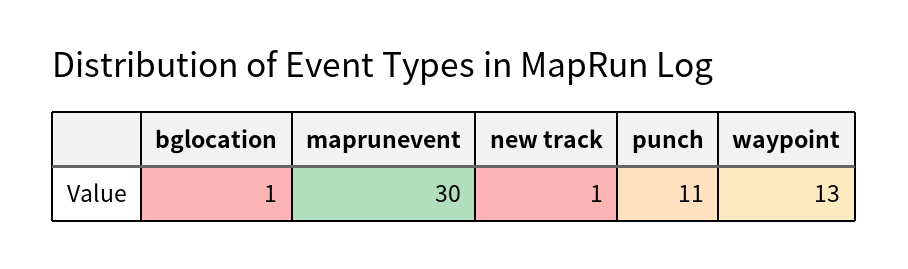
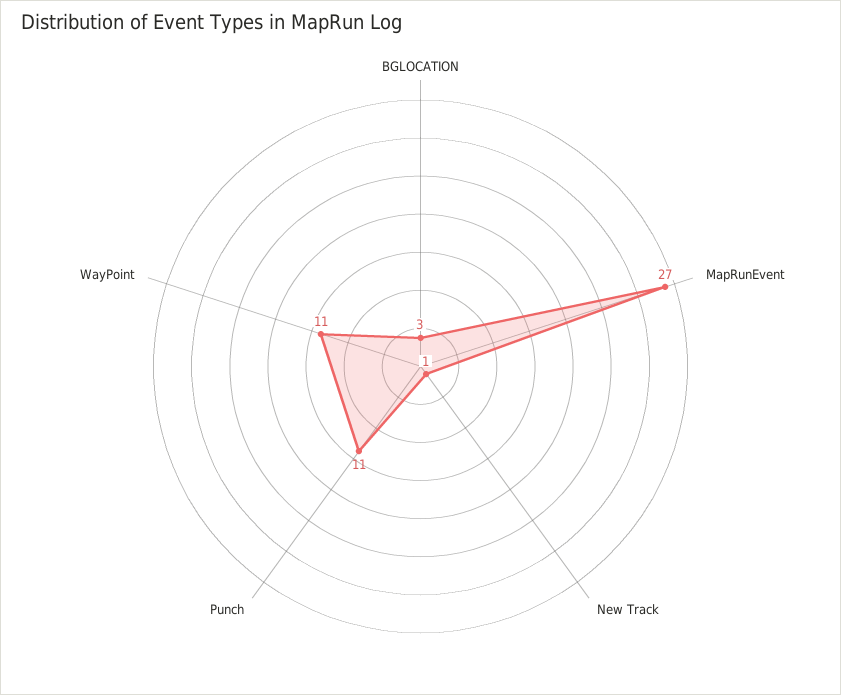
  {
-   "bglocation": 1,
+   "bglocation": 3,
-   "maprunevent": 30,
+   "maprunevent": 27,
    "new track": 1,
    "punch": 11,
-   "waypoint": 13
+   "waypoint": 11
  }

